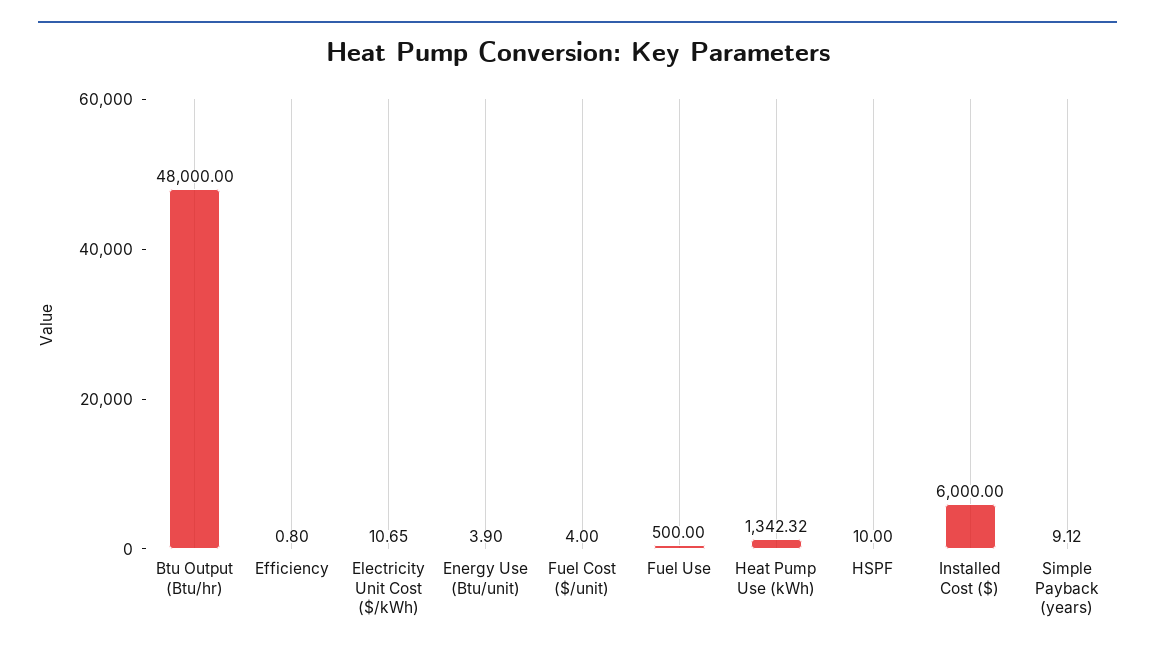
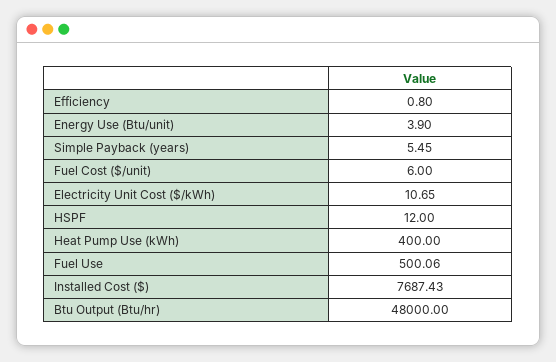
  {
    "Btu Output (Btu/hr)": 48000,
    "Efficiency": 0.8,
    "Electricity Unit Cost ($/kWh)": 10.65,
    "Energy Use (Btu/unit)": 3.9,
-   "Fuel Cost ($/unit)": 4,
+   "Fuel Cost ($/unit)": 6,
-   "Fuel Use": 500,
+   "Fuel Use": 500.06,
-   "Heat Pump Use (kWh)": 1342.32,
+   "Heat Pump Use (kWh)": 400,
-   "HSPF": 10,
+   "HSPF": 12,
-   "Installed Cost ($)": 6000,
+   "Installed Cost ($)": 7687.43,
-   "Simple Payback (years)": 9.12
+   "Simple Payback (years)": 5.45
  }

